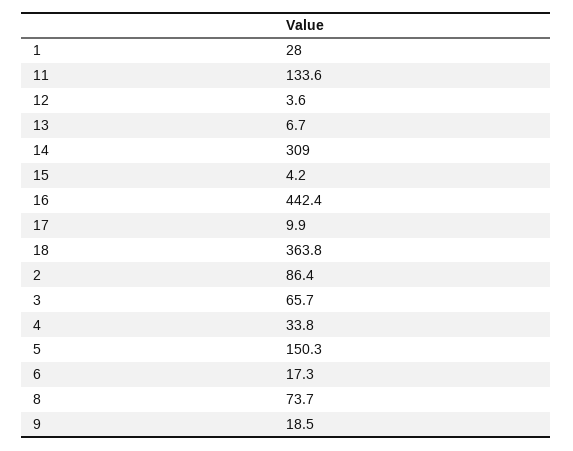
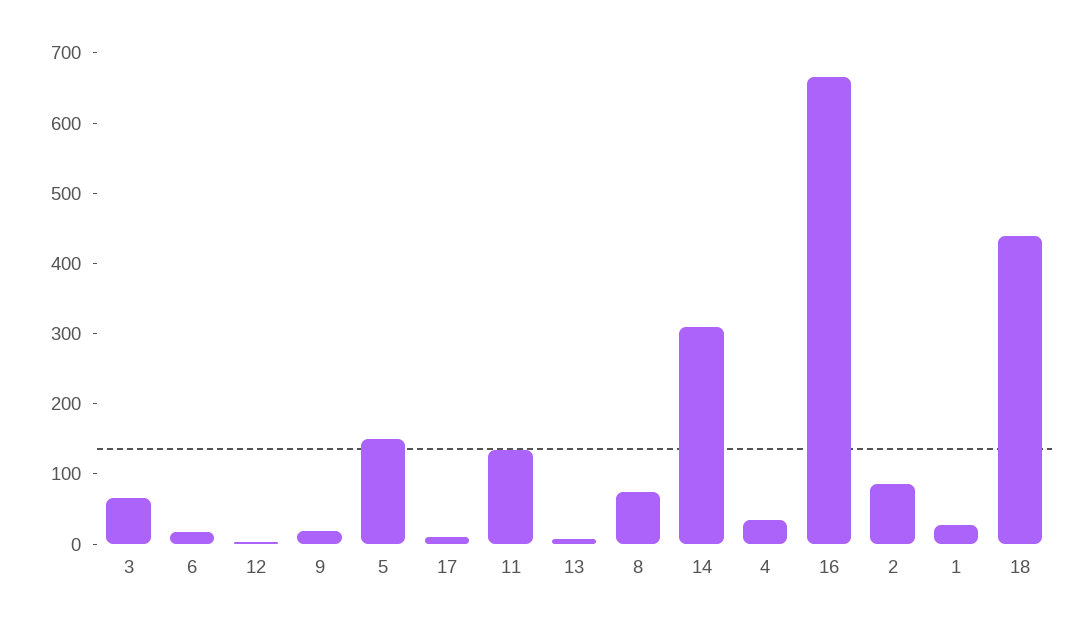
  {
    "1": 28,
    "11": 133.6,
    "12": 3.6,
    "13": 6.7,
    "14": 309,
-   "15": 4.2,
-   "16": 442.4,
+   "16": 660,
    "17": 9.9,
-   "18": 363.8,
+   "18": 440,
    "2": 86.4,
    "3": 65.7,
    "4": 33.8,
    "5": 150.3,
    "6": 17.3,
    "8": 73.7,
    "9": 18.5
  }

